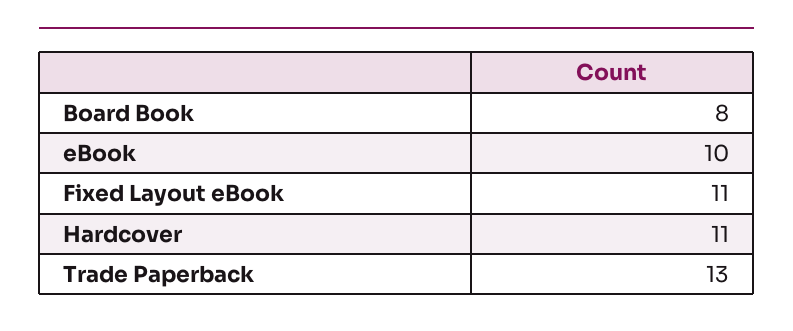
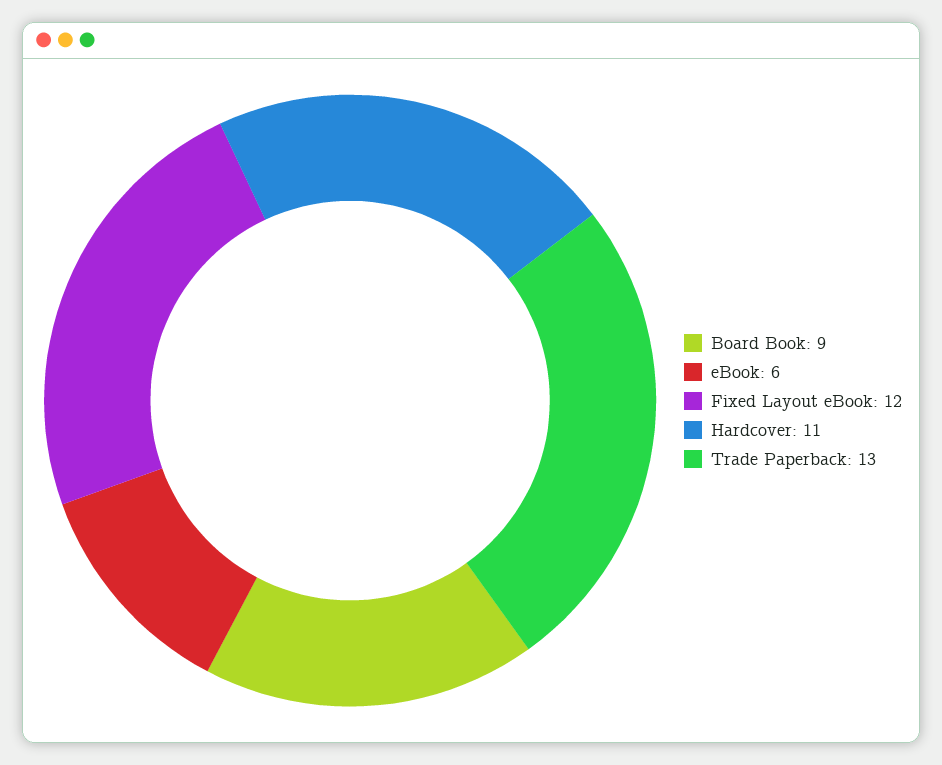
  {
-   "Board Book": 8,
+   "Board Book": 9,
-   "eBook": 10,
+   "eBook": 6,
-   "Fixed Layout eBook": 11,
+   "Fixed Layout eBook": 12,
    "Hardcover": 11,
    "Trade Paperback": 13
  }

